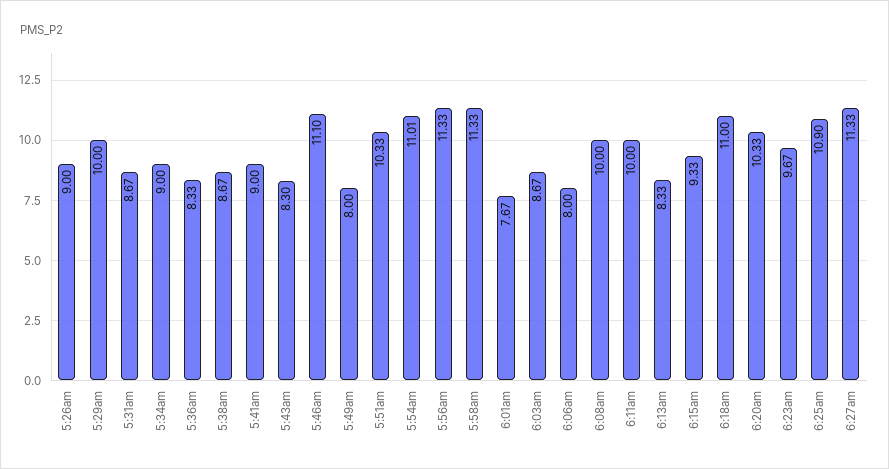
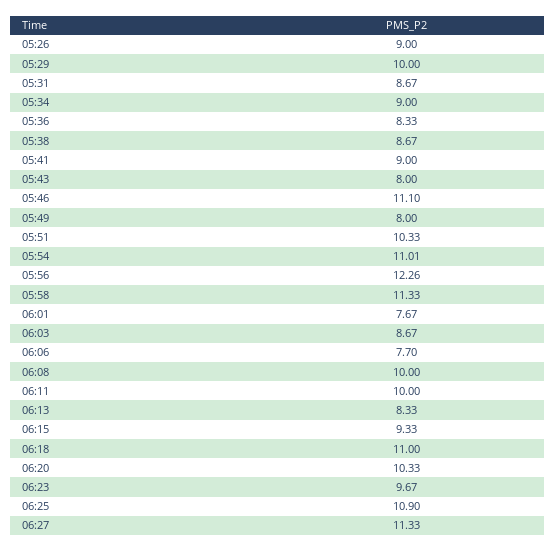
  {
    "5:26am": 9,
    "5:29am": 10,
    "5:31am": 8.67,
    "5:34am": 9,
    "5:36am": 8.33,
    "5:38am": 8.67,
    "5:41am": 9,
-   "5:43am": 8.3,
+   "5:43am": 8,
    "5:46am": 11.1,
    "5:49am": 8,
    "5:51am": 10.33,
    "5:54am": 11.01,
-   "5:56am": 11.33,
+   "5:56am": 12.26,
    "5:58am": 11.33,
    "6:01am": 7.67,
    "6:03am": 8.67,
-   "6:06am": 8,
+   "6:06am": 7.7,
    "6:08am": 10,
    "6:11am": 10,
    "6:13am": 8.33,
    "6:15am": 9.33,
    "6:18am": 11,
    "6:20am": 10.33,
    "6:23am": 9.67,
    "6:25am": 10.9,
    "6:27am": 11.33
  }

